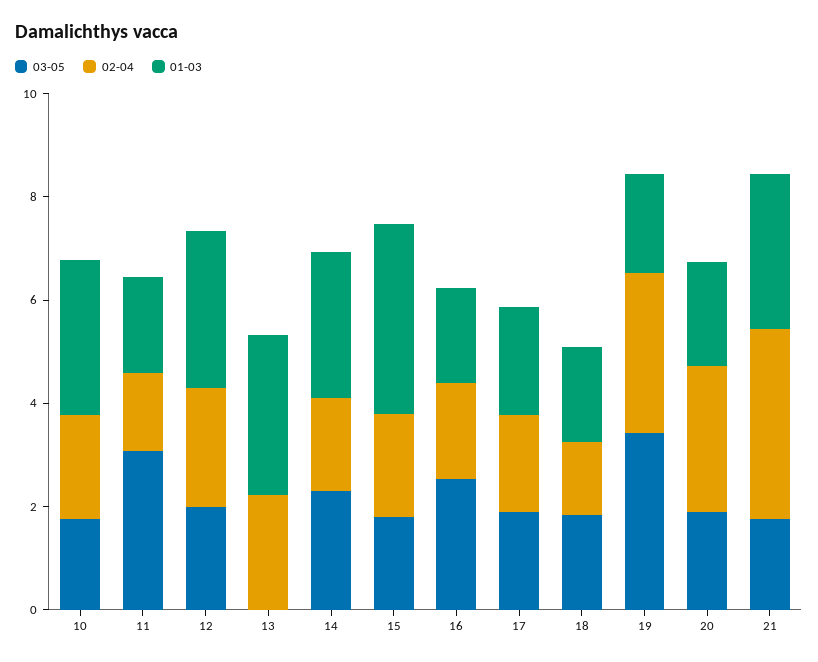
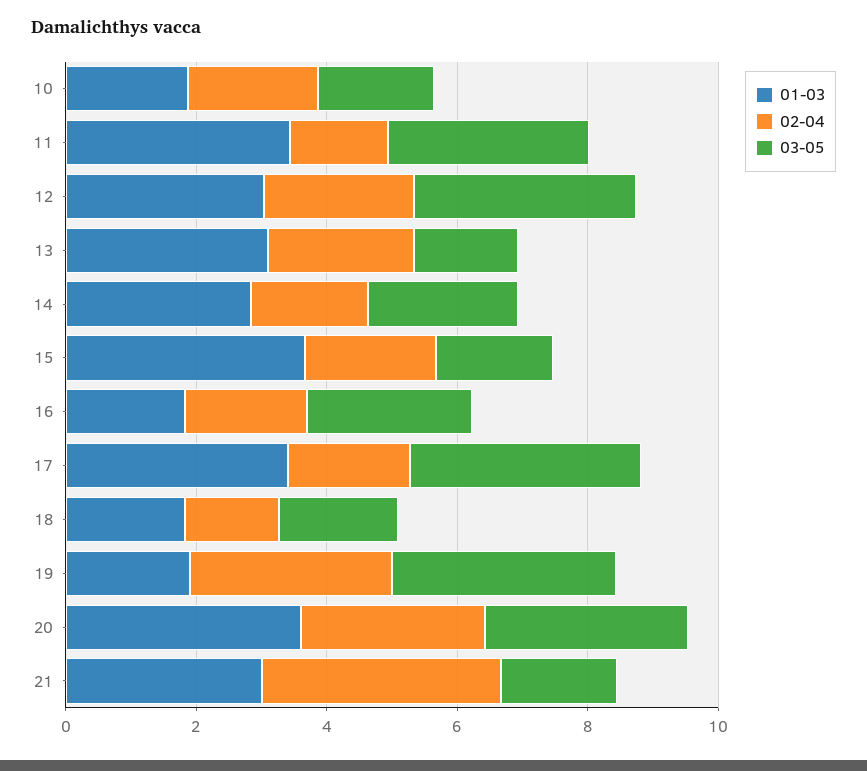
  {
    "03-05": {
      "10": 2,
      "11": 3,
-     "12": 2,
+     "12": 3.5,
-     "13": 0,
+     "13": 1.5,
      "14": 2.5,
      "15": 2,
      "16": 2.5,
-     "17": 2,
+     "17": 3.5,
      "18": 2,
      "19": 3.5,
-     "20": 2,
+     "20": 3,
      "21": 2
    },
    "02-04": {
      "10": 2,
      "11": 1.5,
      "12": 2.5,
      "13": 2,
      "14": 2,
      "15": 2,
      "16": 2,
      "17": 2,
      "18": 1.5,
      "19": 3,
      "20": 3,
      "21": 3.5
    },
    "01-03": {
-     "10": 3,
+     "10": 2,
-     "11": 2,
+     "11": 3.5,
      "12": 3,
      "13": 3,
      "14": 3,
      "15": 3.5,
      "16": 2,
-     "17": 2,
+     "17": 3.5,
      "18": 2,
      "19": 2,
-     "20": 2,
+     "20": 3.5,
      "21": 3
    }
  }

